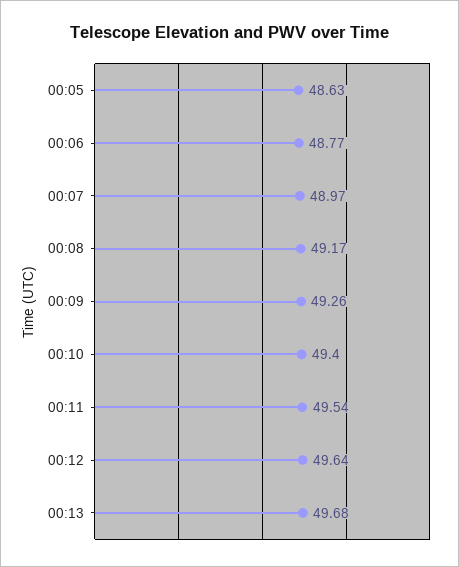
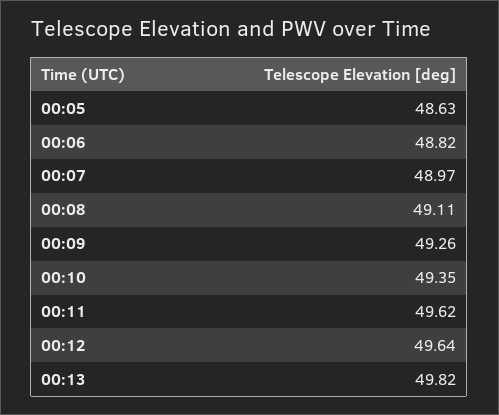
  {
    "00:05": 48.63,
-   "00:06": 48.77,
+   "00:06": 48.82,
    "00:07": 48.97,
-   "00:08": 49.17,
+   "00:08": 49.11,
    "00:09": 49.26,
-   "00:10": 49.4,
+   "00:10": 49.35,
-   "00:11": 49.54,
+   "00:11": 49.62,
    "00:12": 49.64,
-   "00:13": 49.68
+   "00:13": 49.82
  }

